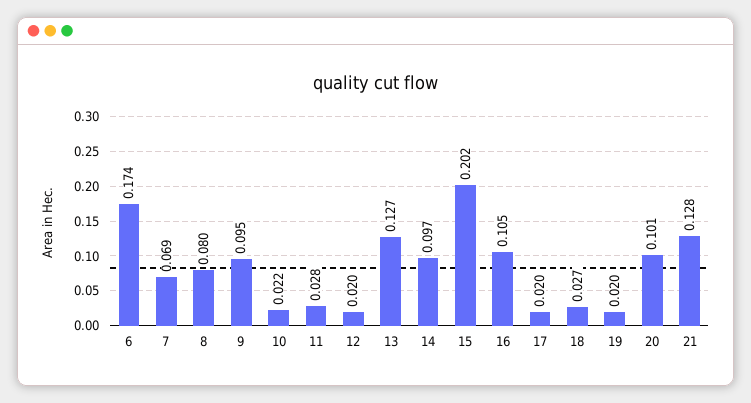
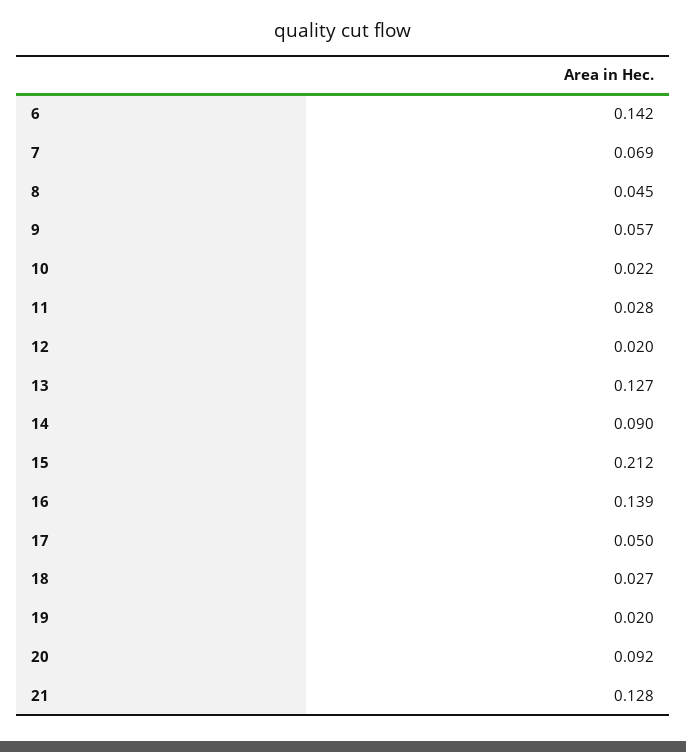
  {
-   "6": 0.174,
+   "6": 0.142,
    "7": 0.069,
-   "8": 0.08,
+   "8": 0.045,
-   "9": 0.095,
+   "9": 0.057,
    "10": 0.022,
    "11": 0.028,
    "12": 0.02,
    "13": 0.127,
-   "14": 0.097,
+   "14": 0.09,
-   "15": 0.202,
+   "15": 0.212,
-   "16": 0.105,
+   "16": 0.139,
-   "17": 0.02,
+   "17": 0.05,
    "18": 0.027,
    "19": 0.02,
-   "20": 0.101,
+   "20": 0.092,
    "21": 0.128
  }

